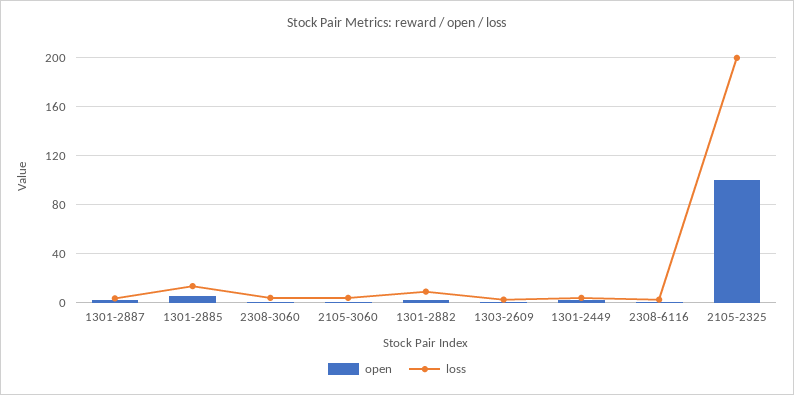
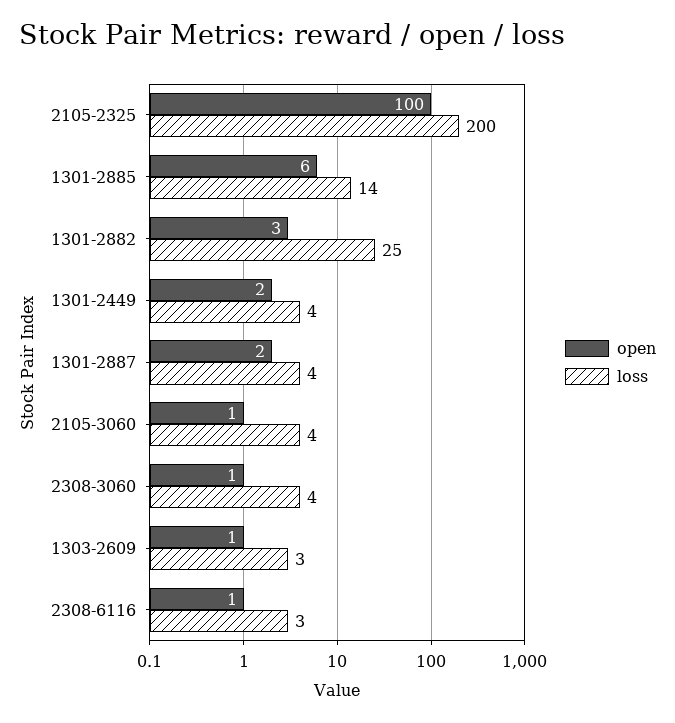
  {
    "open": {
      "1301-2887": 2,
      "1301-2885": 6,
      "2308-3060": 1,
      "2105-3060": 1,
      "1301-2882": 3,
      "1303-2609": 1,
      "1301-2449": 2,
      "2308-6116": 1,
      "2105-2325": 100
    },
    "loss": {
      "1301-2887": 4,
      "1301-2885": 14,
      "2308-3060": 4,
      "2105-3060": 4,
-     "1301-2882": 10,
+     "1301-2882": 25,
      "1303-2609": 3,
      "1301-2449": 4,
      "2308-6116": 3,
      "2105-2325": 200
    }
  }

